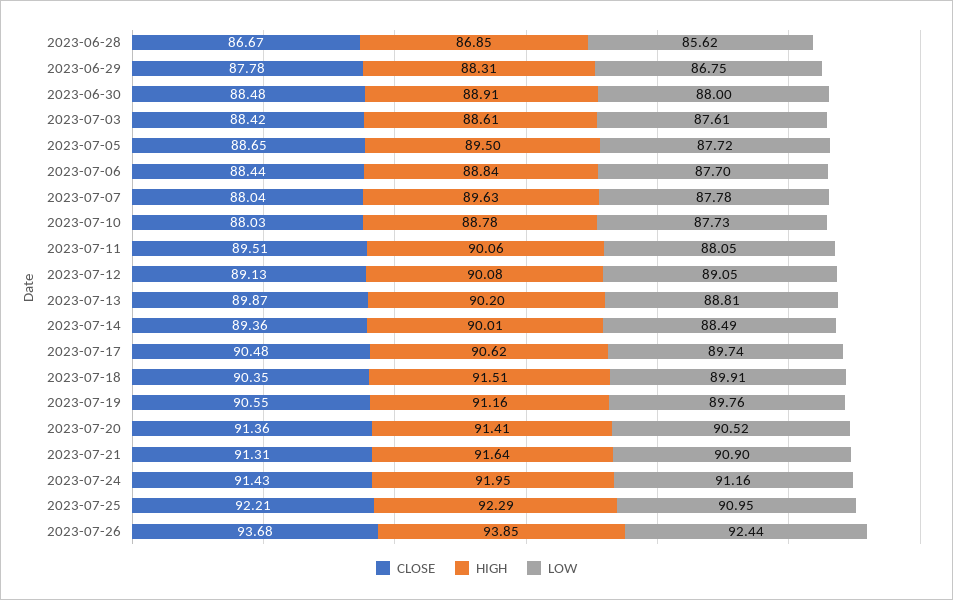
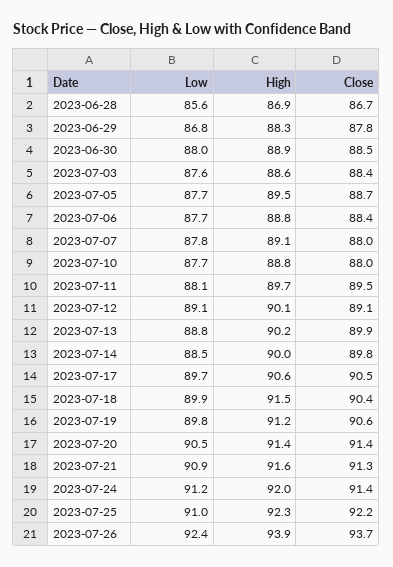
  {
    "CLOSE": {
      "2023-06-28": 86.67,
      "2023-06-29": 87.78,
      "2023-06-30": 88.48,
      "2023-07-03": 88.42,
      "2023-07-05": 88.65,
      "2023-07-06": 88.44,
      "2023-07-07": 88.04,
      "2023-07-10": 88.03,
      "2023-07-11": 89.51,
      "2023-07-12": 89.13,
      "2023-07-13": 89.87,
-     "2023-07-14": 89.36,
+     "2023-07-14": 89.8,
      "2023-07-17": 90.48,
      "2023-07-18": 90.35,
      "2023-07-19": 90.55,
      "2023-07-20": 91.36,
      "2023-07-21": 91.31,
      "2023-07-24": 91.43,
      "2023-07-25": 92.21,
      "2023-07-26": 93.68
    },
    "HIGH": {
      "2023-06-28": 86.85,
      "2023-06-29": 88.31,
      "2023-06-30": 88.91,
      "2023-07-03": 88.61,
      "2023-07-05": 89.5,
      "2023-07-06": 88.84,
-     "2023-07-07": 89.63,
+     "2023-07-07": 89.1,
      "2023-07-10": 88.78,
-     "2023-07-11": 90.06,
+     "2023-07-11": 89.7,
      "2023-07-12": 90.08,
      "2023-07-13": 90.2,
      "2023-07-14": 90.01,
      "2023-07-17": 90.62,
      "2023-07-18": 91.51,
      "2023-07-19": 91.16,
      "2023-07-20": 91.41,
      "2023-07-21": 91.64,
      "2023-07-24": 91.95,
      "2023-07-25": 92.29,
      "2023-07-26": 93.85
    },
    "LOW": {
      "2023-06-28": 85.62,
      "2023-06-29": 86.75,
      "2023-06-30": 88,
      "2023-07-03": 87.61,
      "2023-07-05": 87.72,
      "2023-07-06": 87.7,
      "2023-07-07": 87.78,
      "2023-07-10": 87.73,
      "2023-07-11": 88.05,
      "2023-07-12": 89.05,
      "2023-07-13": 88.81,
      "2023-07-14": 88.49,
      "2023-07-17": 89.74,
      "2023-07-18": 89.91,
      "2023-07-19": 89.76,
      "2023-07-20": 90.52,
      "2023-07-21": 90.9,
      "2023-07-24": 91.16,
      "2023-07-25": 90.95,
      "2023-07-26": 92.44
    }
  }

